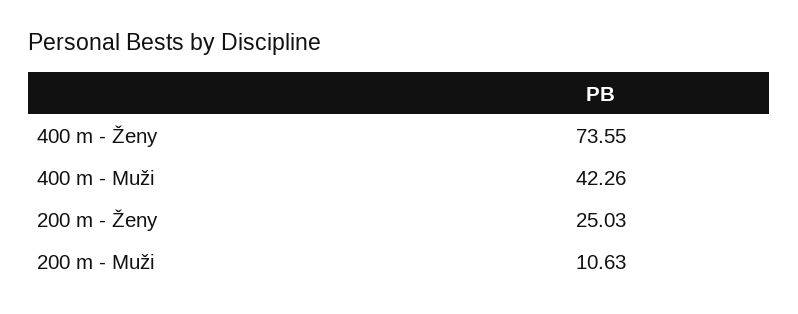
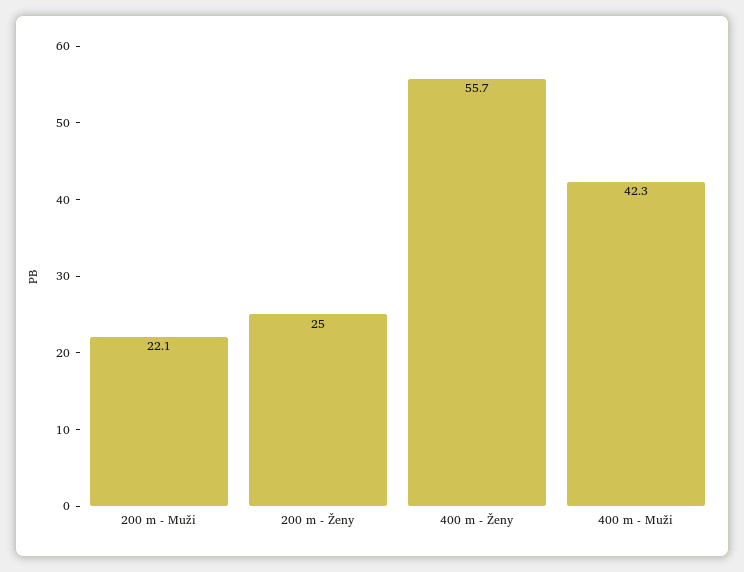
  {
-   "400 m - Ženy": 73.55,
+   "400 m - Ženy": 55.7,
    "400 m - Muži": 42.26,
    "200 m - Ženy": 25.03,
-   "200 m - Muži": 10.63
+   "200 m - Muži": 22.1
  }

